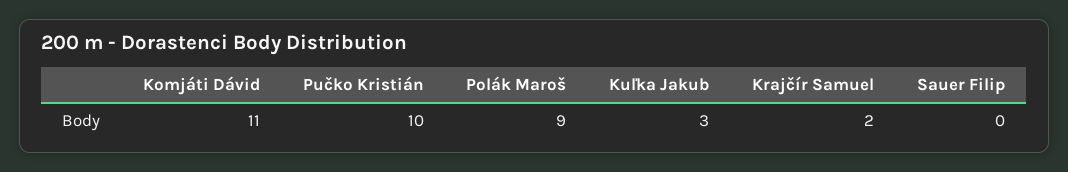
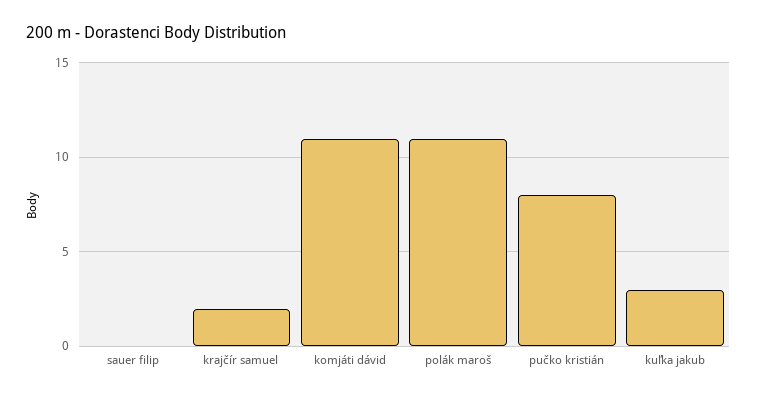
  {
    "Komjáti Dávid": 11,
-   "Pučko Kristián": 10,
+   "Pučko Kristián": 8,
-   "Polák Maroš": 9,
+   "Polák Maroš": 11,
    "Kuľka Jakub": 3,
    "Krajčír Samuel": 2,
    "Sauer Filip": 0
  }

